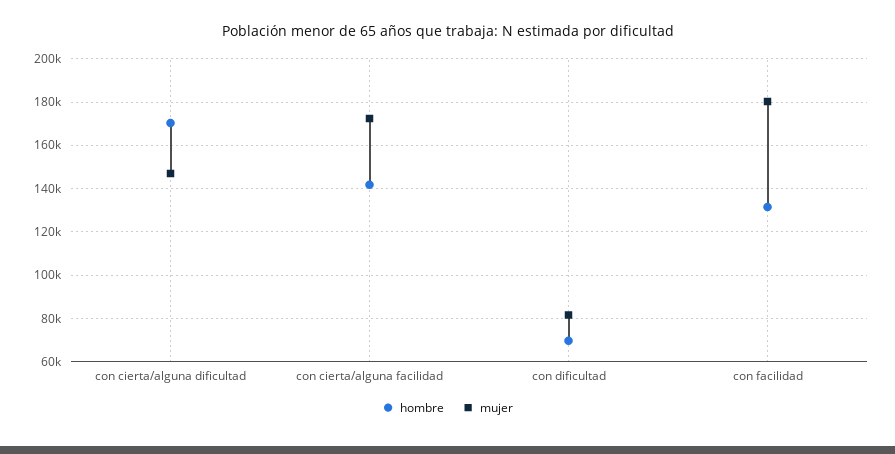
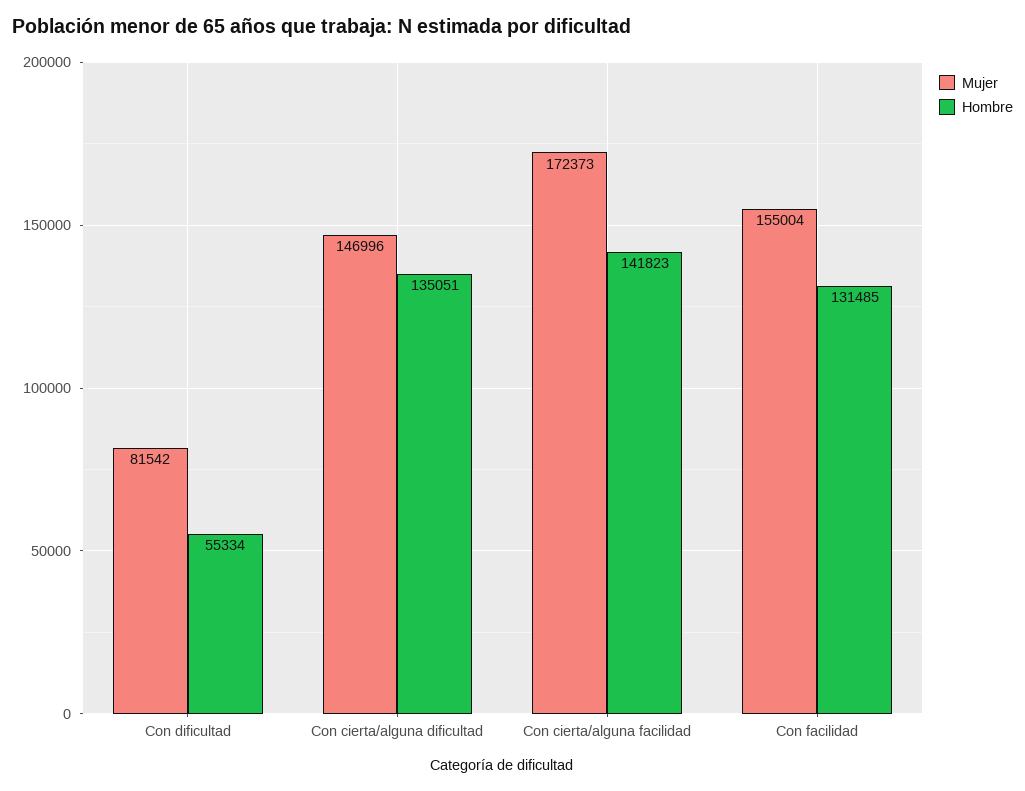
  {
    "hombre": {
-     "con cierta/alguna dificultad": 170000,
+     "con cierta/alguna dificultad": 135051,
      "con cierta/alguna facilidad": 141823,
-     "con dificultad": 70000,
+     "con dificultad": 55334,
      "con facilidad": 131485
    },
    "mujer": {
      "con cierta/alguna dificultad": 146996,
      "con cierta/alguna facilidad": 172373,
      "con dificultad": 81542,
-     "con facilidad": 180000
+     "con facilidad": 155004
    }
  }

